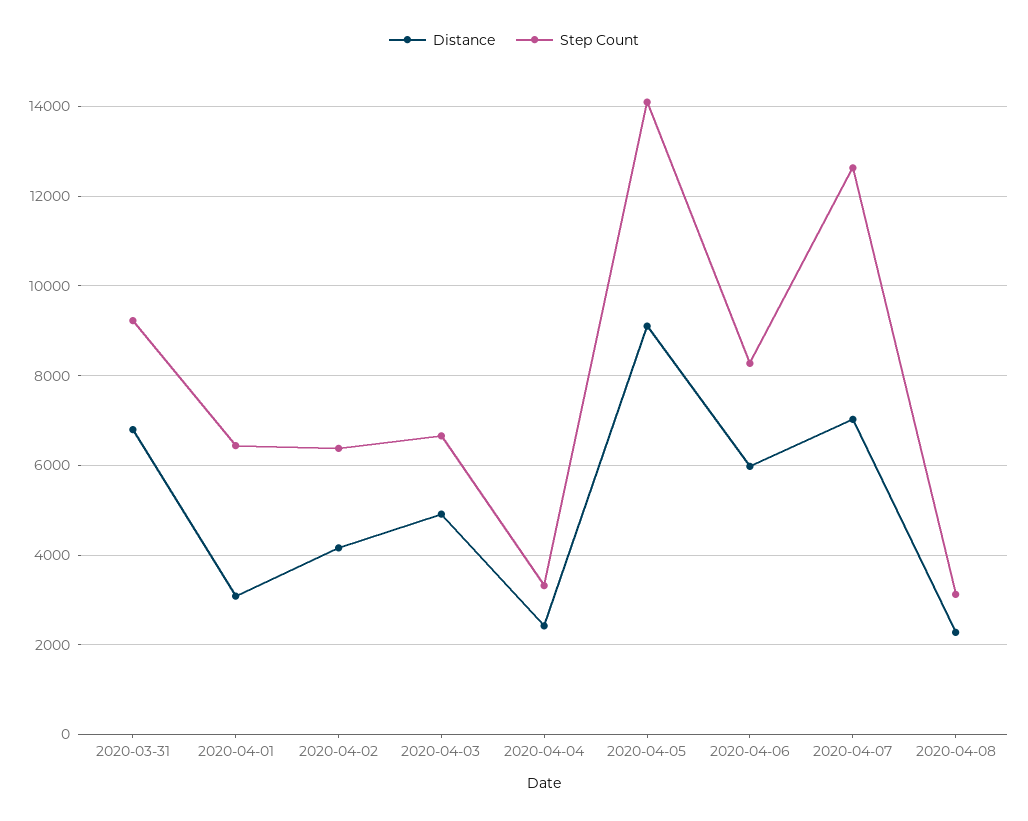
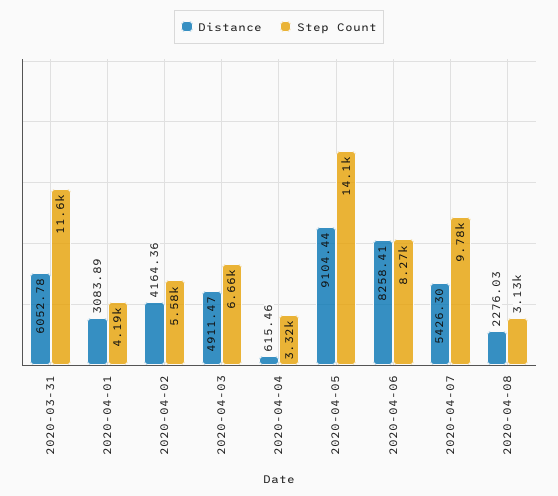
  {
    "Distance": {
-     "2020-03-31": 6800,
+     "2020-03-31": 6052.78,
      "2020-04-01": 3083.89,
      "2020-04-02": 4164.36,
      "2020-04-03": 4911.47,
-     "2020-04-04": 2400,
+     "2020-04-04": 615.46,
      "2020-04-05": 9104.44,
-     "2020-04-06": 6000,
+     "2020-04-06": 8258.41,
-     "2020-04-07": 7000,
+     "2020-04-07": 5426.3,
      "2020-04-08": 2276.03
    },
    "Step Count": {
-     "2020-03-31": 9200,
+     "2020-03-31": 11600,
-     "2020-04-01": 6400,
+     "2020-04-01": 4190,
-     "2020-04-02": 6400,
+     "2020-04-02": 5580,
      "2020-04-03": 6660,
      "2020-04-04": 3320,
      "2020-04-05": 14100,
      "2020-04-06": 8270,
-     "2020-04-07": 12600,
+     "2020-04-07": 9780,
      "2020-04-08": 3130
    }
  }

